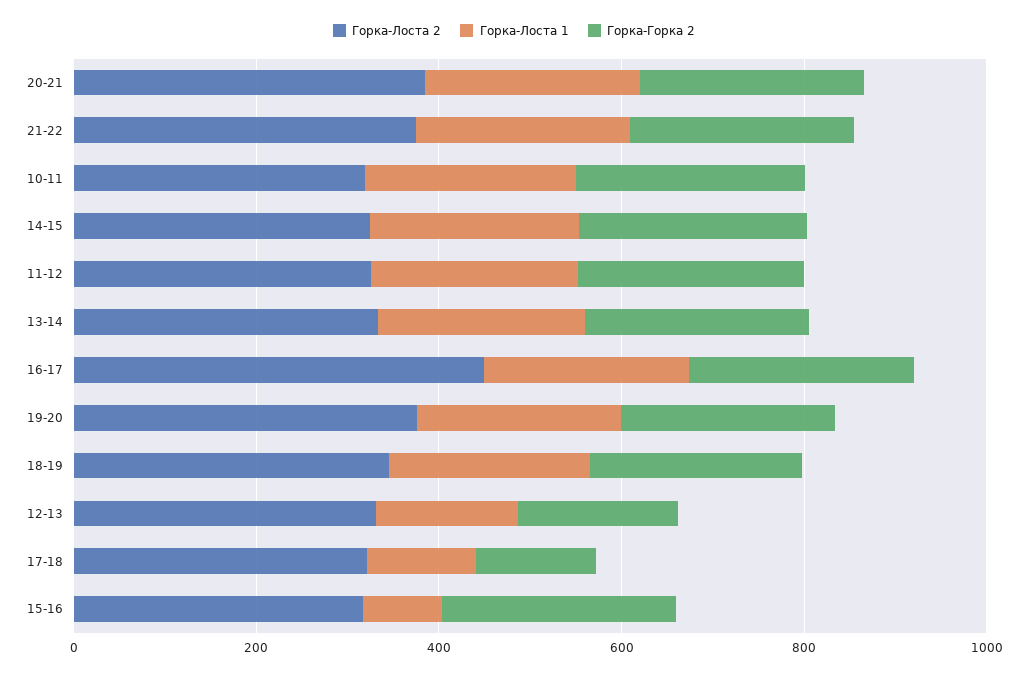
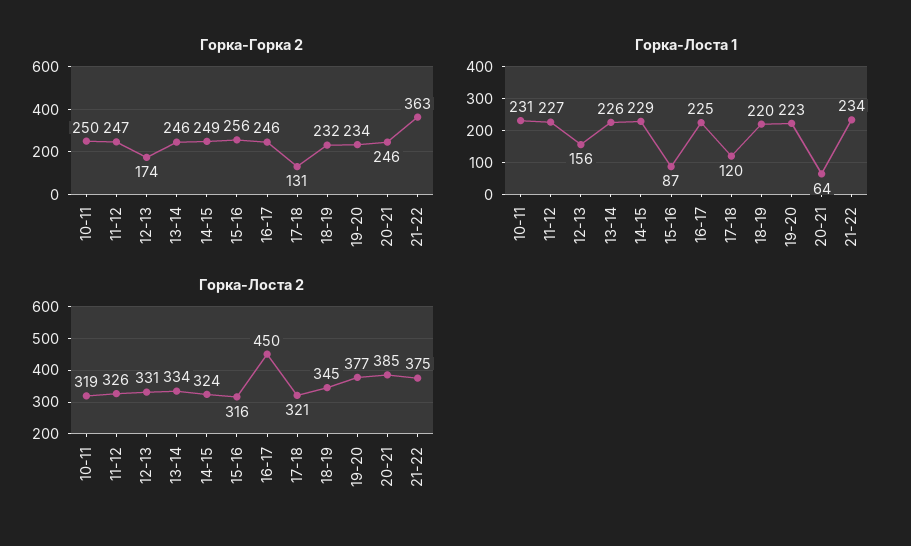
  {
    "Горка-Лоста 2": {
      "20-21": 385,
      "21-22": 375,
      "10-11": 319,
      "14-15": 324,
      "11-12": 326,
      "13-14": 334,
      "16-17": 450,
      "19-20": 377,
      "18-19": 345,
      "12-13": 331,
      "17-18": 321,
      "15-16": 316
    },
    "Горка-Лоста 1": {
-     "20-21": 250,
+     "20-21": 64,
      "21-22": 234,
      "10-11": 231,
      "14-15": 229,
      "11-12": 227,
      "13-14": 226,
      "16-17": 225,
      "19-20": 223,
      "18-19": 220,
      "12-13": 156,
      "17-18": 120,
      "15-16": 87
    },
    "Горка-Горка 2": {
      "20-21": 246,
-     "21-22": 250,
+     "21-22": 363,
      "10-11": 250,
      "14-15": 249,
      "11-12": 247,
      "13-14": 246,
      "16-17": 246,
      "19-20": 234,
      "18-19": 232,
      "12-13": 174,
      "17-18": 131,
      "15-16": 256
    }
  }

